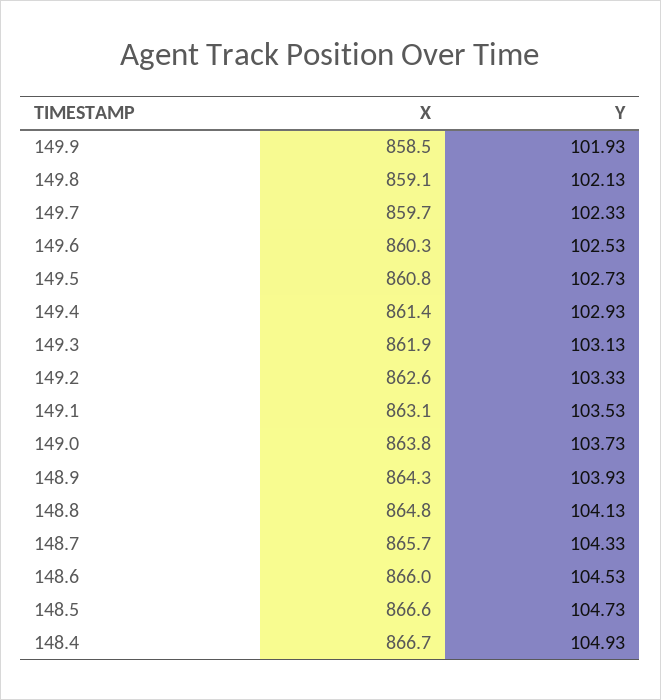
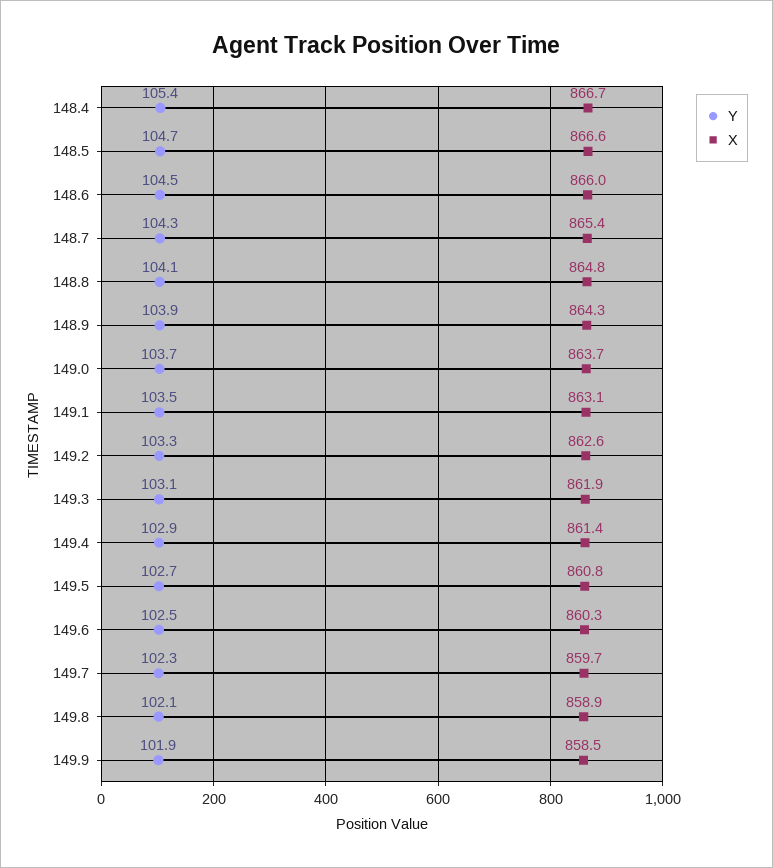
  {
    "X": {
      "149.9": 858.5,
-     "149.8": 859.1,
+     "149.8": 858.9,
      "149.7": 859.7,
      "149.6": 860.3,
      "149.5": 860.8,
      "149.4": 861.4,
      "149.3": 861.9,
      "149.2": 862.6,
      "149.1": 863.1,
-     "149.0": 863.8,
+     "149.0": 863.7,
      "148.9": 864.3,
      "148.8": 864.8,
-     "148.7": 865.7,
+     "148.7": 865.4,
      "148.6": 866,
      "148.5": 866.6,
      "148.4": 866.7
    },
    "Y": {
      "149.9": 101.93,
      "149.8": 102.13,
      "149.7": 102.33,
      "149.6": 102.53,
      "149.5": 102.73,
      "149.4": 102.93,
      "149.3": 103.13,
      "149.2": 103.33,
      "149.1": 103.53,
      "149.0": 103.73,
      "148.9": 103.93,
      "148.8": 104.13,
      "148.7": 104.33,
      "148.6": 104.53,
      "148.5": 104.73,
-     "148.4": 104.93
+     "148.4": 105.4
    }
  }

